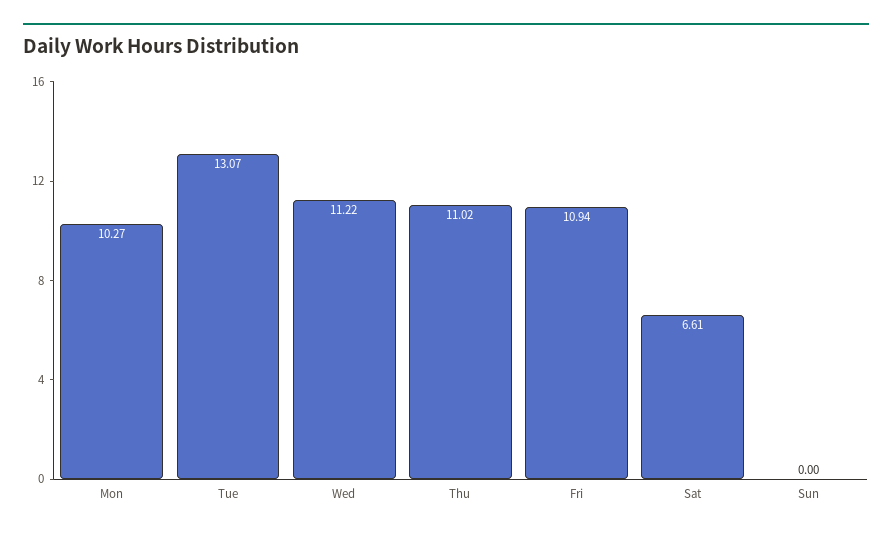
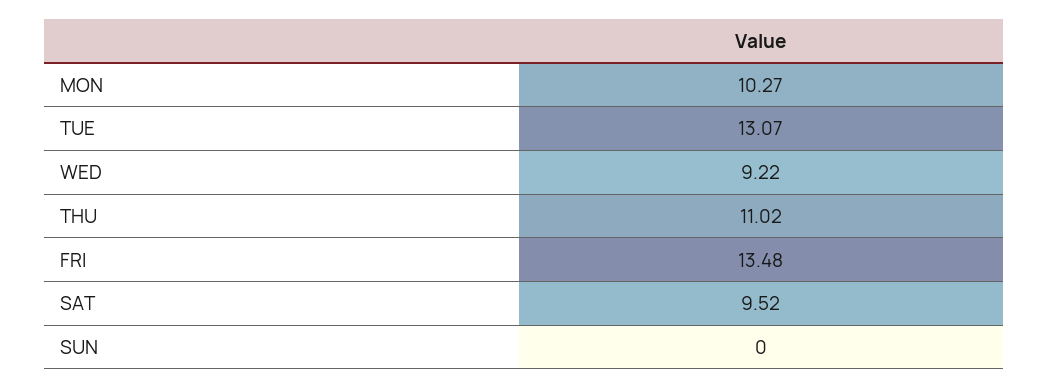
  {
    "Mon": 10.27,
    "Tue": 13.07,
-   "Wed": 11.22,
+   "Wed": 9.22,
    "Thu": 11.02,
-   "Fri": 10.94,
+   "Fri": 13.48,
-   "Sat": 6.61,
+   "Sat": 9.52,
    "Sun": 0
  }

